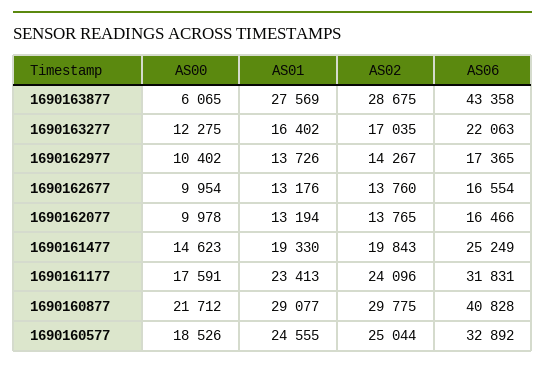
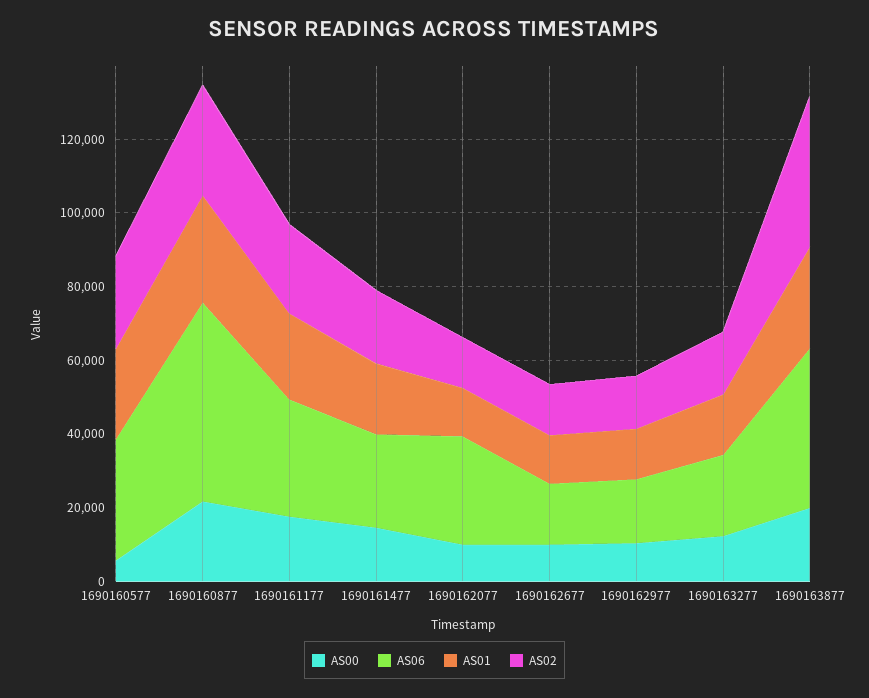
  {
    "AS00": {
-     "1690163877": 6065,
+     "1690163877": 20000,
      "1690163277": 12275,
      "1690162977": 10402,
      "1690162677": 9954,
      "1690162077": 9978,
      "1690161477": 14623,
      "1690161177": 17591,
      "1690160877": 21712,
-     "1690160577": 18526
+     "1690160577": 5000
    },
    "AS01": {
      "1690163877": 27569,
      "1690163277": 16402,
      "1690162977": 13726,
      "1690162677": 13176,
      "1690162077": 13194,
      "1690161477": 19330,
      "1690161177": 23413,
      "1690160877": 29077,
      "1690160577": 24555
    },
    "AS02": {
-     "1690163877": 28675,
+     "1690163877": 40000,
      "1690163277": 17035,
      "1690162977": 14267,
      "1690162677": 13760,
      "1690162077": 13765,
      "1690161477": 19843,
      "1690161177": 24096,
      "1690160877": 29775,
      "1690160577": 25044
    },
    "AS06": {
      "1690163877": 43358,
      "1690163277": 22063,
      "1690162977": 17365,
      "1690162677": 16554,
-     "1690162077": 16466,
+     "1690162077": 30000,
      "1690161477": 25249,
      "1690161177": 31831,
-     "1690160877": 40828,
+     "1690160877": 55000,
      "1690160577": 32892
    }
  }

